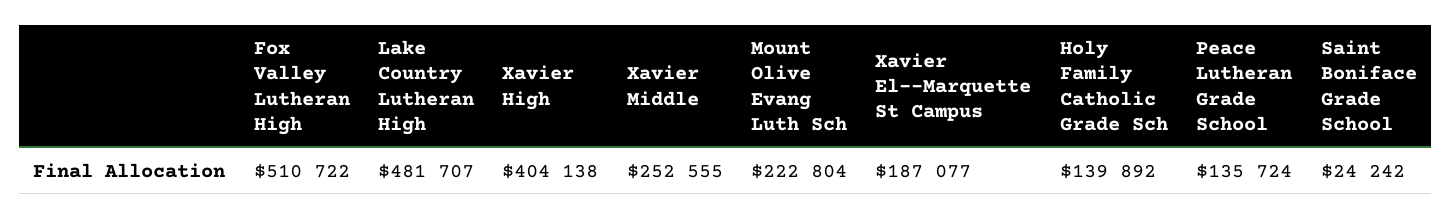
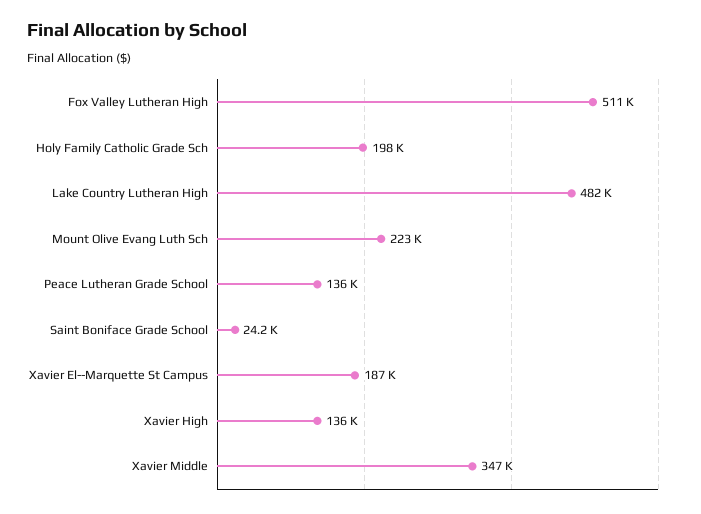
  {
    "Fox Valley Lutheran High": 510722,
    "Lake Country Lutheran High": 481707,
-   "Xavier High": 404138,
+   "Xavier High": 136000,
-   "Xavier Middle": 252555,
+   "Xavier Middle": 347000,
    "Mount Olive Evang Luth Sch": 222804,
    "Xavier El--Marquette St Campus": 187077,
-   "Holy Family Catholic Grade Sch": 139892,
+   "Holy Family Catholic Grade Sch": 198000,
    "Peace Lutheran Grade School": 135724,
    "Saint Boniface Grade School": 24242
  }

